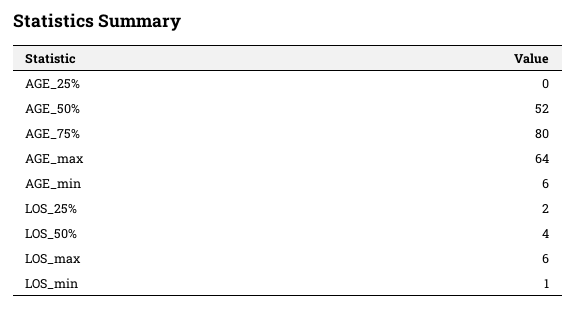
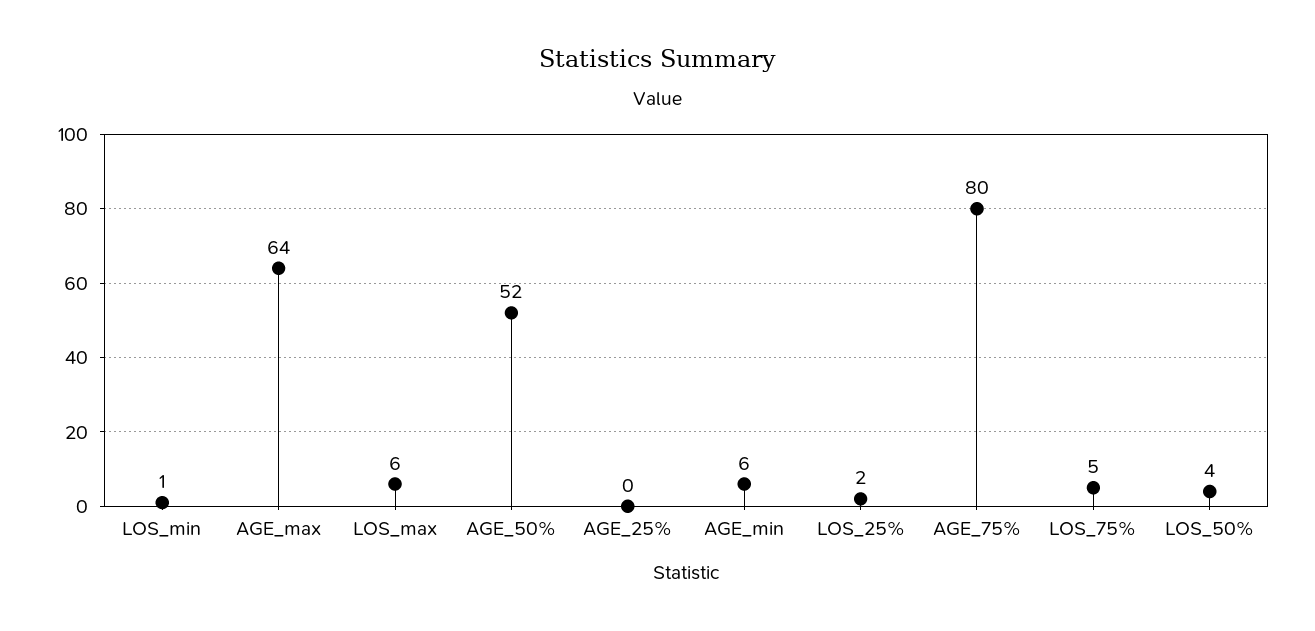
  {
    "AGE_25%": 0,
    "AGE_50%": 52,
    "AGE_75%": 80,
    "AGE_max": 64,
    "AGE_min": 6,
    "LOS_25%": 2,
    "LOS_50%": 4,
    "LOS_max": 6,
-   "LOS_min": 1
+   "LOS_min": 1,
+   "LOS_75%": 5
  }

